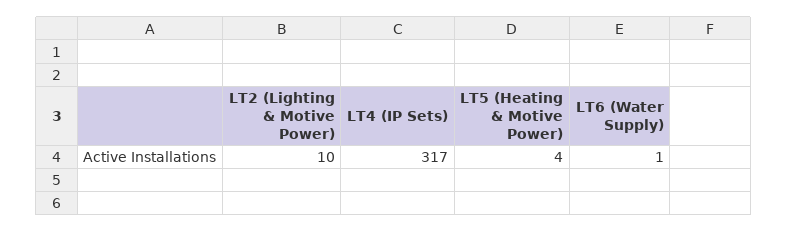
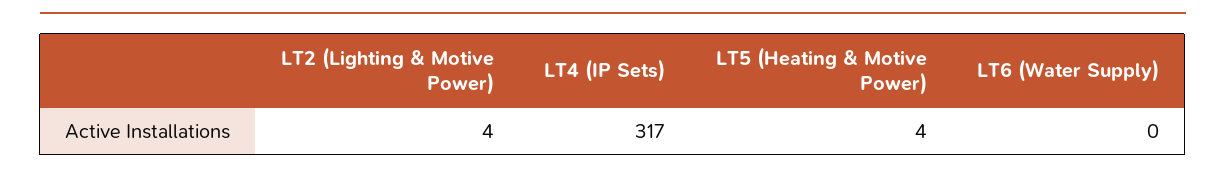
  {
-   "LT2 (Lighting & Motive Power)": 10,
+   "LT2 (Lighting & Motive Power)": 4,
    "LT4 (IP Sets)": 317,
    "LT5 (Heating & Motive Power)": 4,
-   "LT6 (Water Supply)": 1
+   "LT6 (Water Supply)": 0
  }

